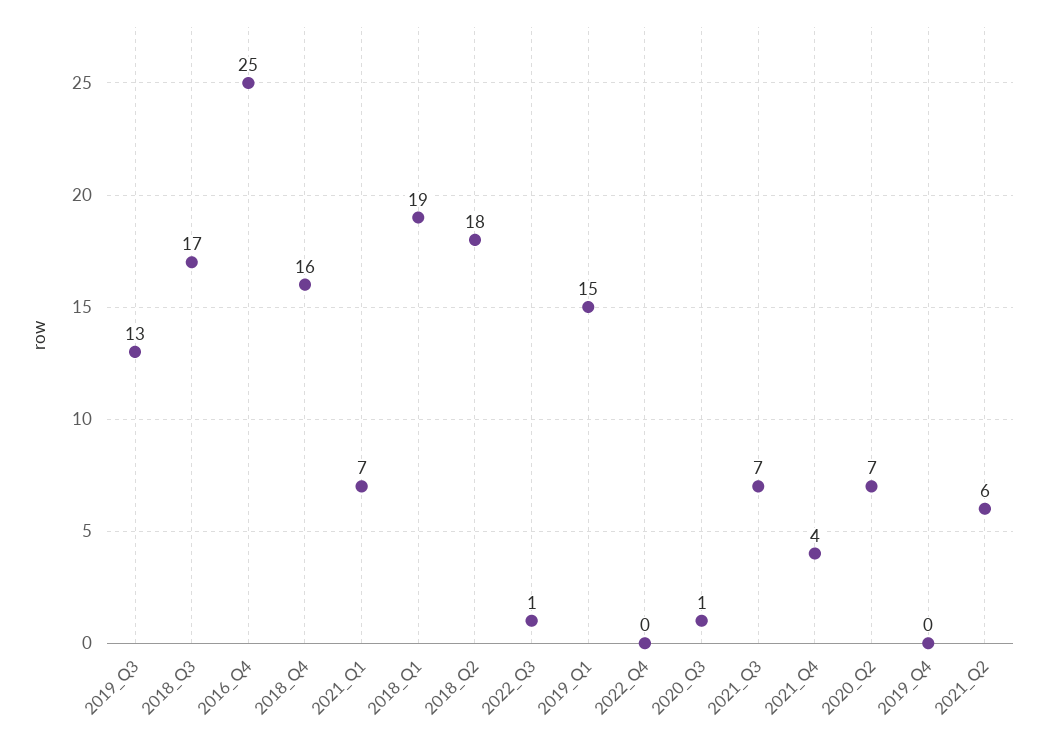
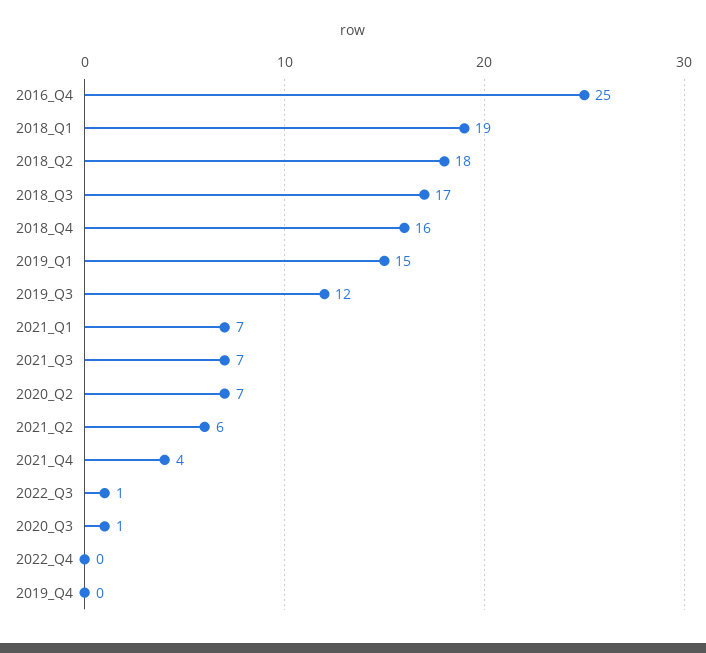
  {
-   "2019_Q3": 13,
+   "2019_Q3": 12,
    "2018_Q3": 17,
    "2016_Q4": 25,
    "2018_Q4": 16,
    "2021_Q1": 7,
    "2018_Q1": 19,
    "2018_Q2": 18,
    "2022_Q3": 1,
    "2019_Q1": 15,
    "2022_Q4": 0,
    "2020_Q3": 1,
    "2021_Q3": 7,
    "2021_Q4": 4,
    "2020_Q2": 7,
    "2019_Q4": 0,
    "2021_Q2": 6
  }

